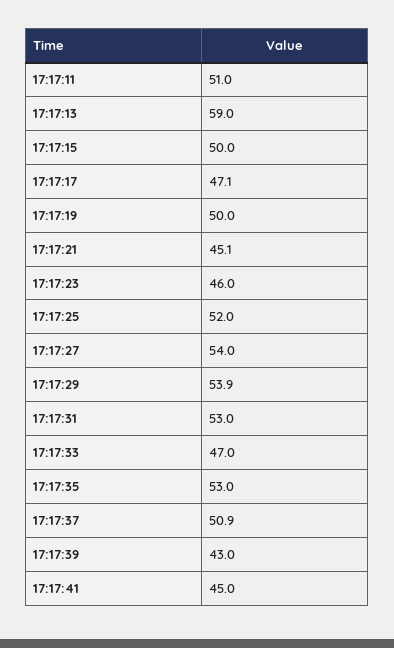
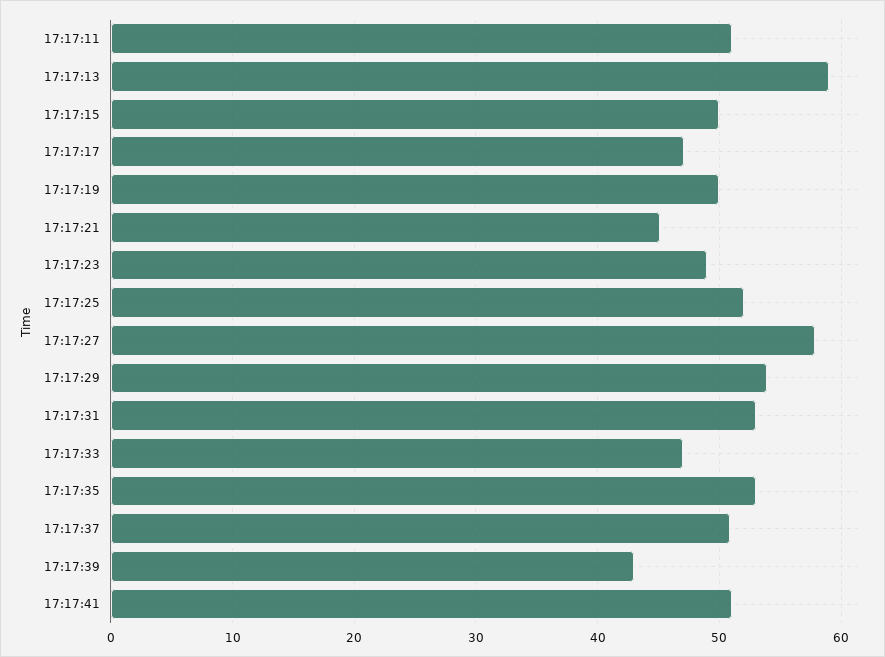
  {
    "17:17:11": 51,
    "17:17:13": 59,
    "17:17:15": 50,
    "17:17:17": 47.1,
    "17:17:19": 50,
    "17:17:21": 45.1,
-   "17:17:23": 46,
+   "17:17:23": 49,
    "17:17:25": 52,
-   "17:17:27": 54,
+   "17:17:27": 58,
    "17:17:29": 53.9,
    "17:17:31": 53,
    "17:17:33": 47,
    "17:17:35": 53,
    "17:17:37": 50.9,
    "17:17:39": 43,
-   "17:17:41": 45
+   "17:17:41": 51
  }

